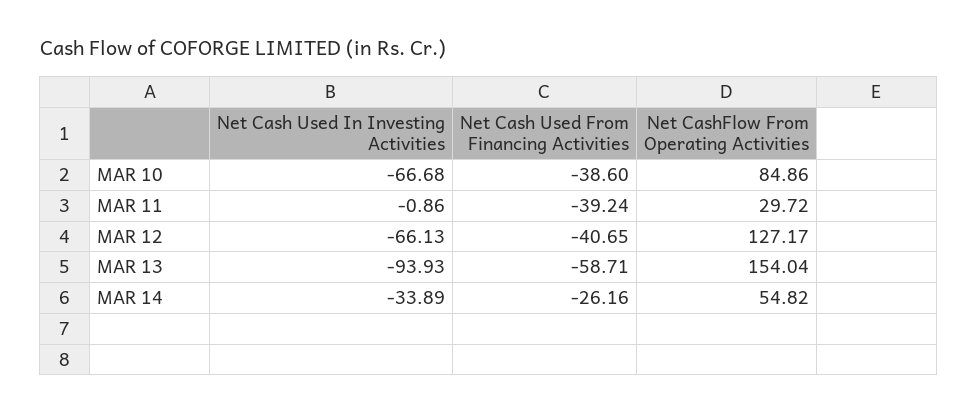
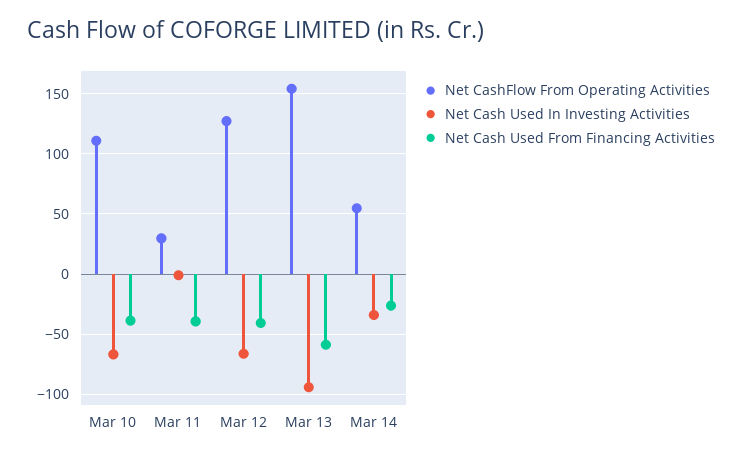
  {
    "Net Cash Used In Investing Activities": {
      "MAR 10": -66.68,
      "MAR 11": -0.86,
      "MAR 12": -66.13,
      "MAR 13": -93.93,
      "MAR 14": -33.89
    },
    "Net Cash Used From Financing Activities": {
      "MAR 10": -38.6,
      "MAR 11": -39.24,
      "MAR 12": -40.65,
      "MAR 13": -58.71,
      "MAR 14": -26.16
    },
    "Net CashFlow From Operating Activities": {
-     "MAR 10": 84.86,
+     "MAR 10": 110,
      "MAR 11": 29.72,
      "MAR 12": 127.17,
      "MAR 13": 154.04,
      "MAR 14": 54.82
    }
  }

